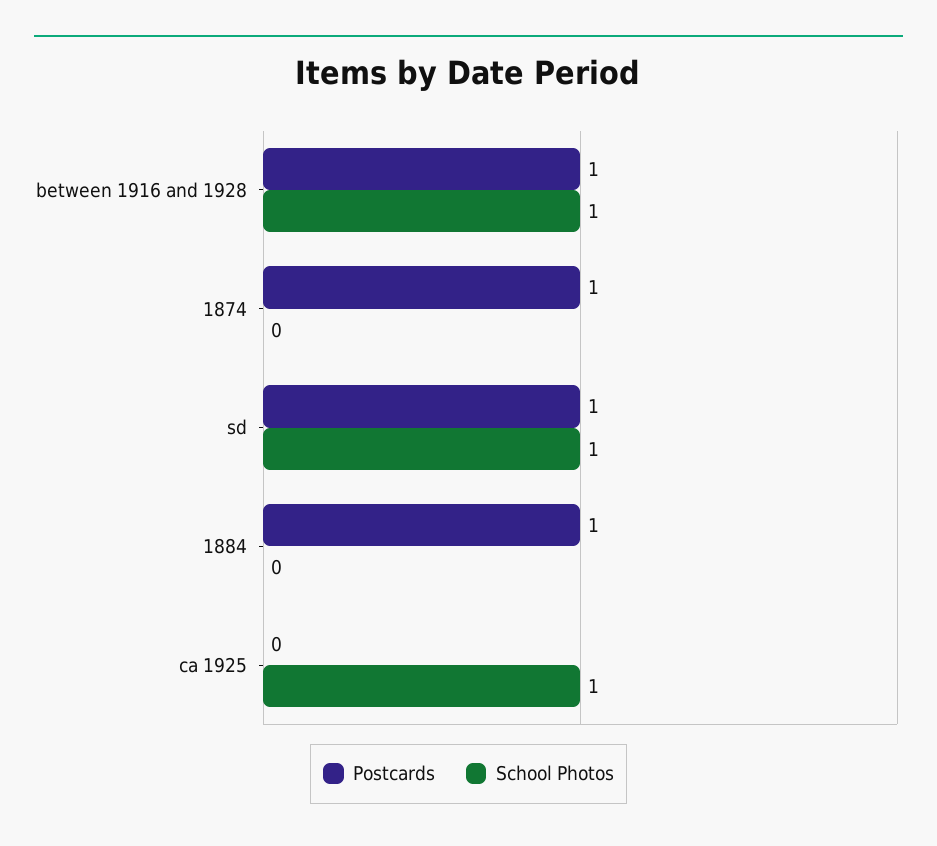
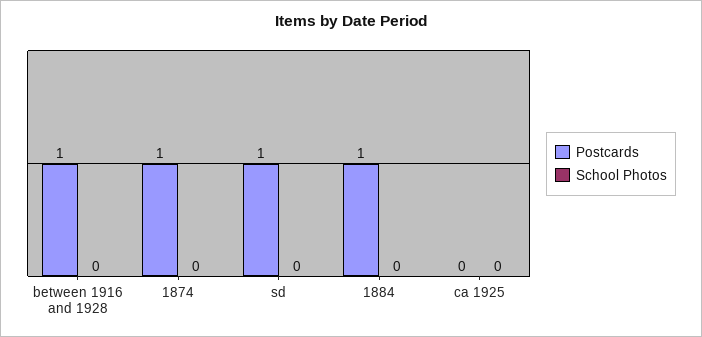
  {
    "Postcards": {
      "between 1916 and 1928": 1,
      "1874": 1,
      "sd": 1,
      "1884": 1,
      "ca 1925": 0
    },
    "School Photos": {
-     "between 1916 and 1928": 1,
+     "between 1916 and 1928": 0,
      "1874": 0,
-     "sd": 1,
+     "sd": 0,
      "1884": 0,
-     "ca 1925": 1
+     "ca 1925": 0
    }
  }

